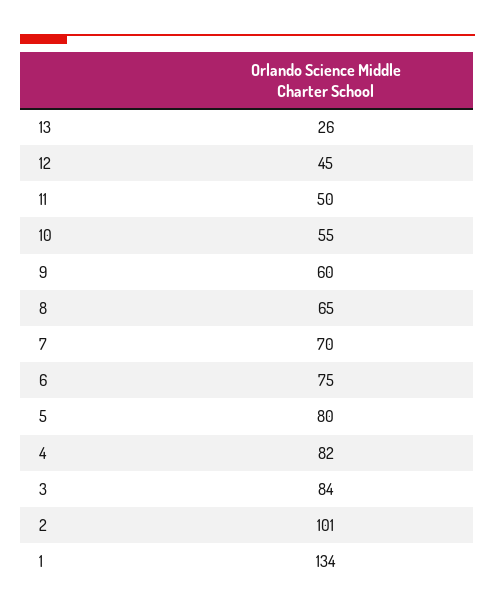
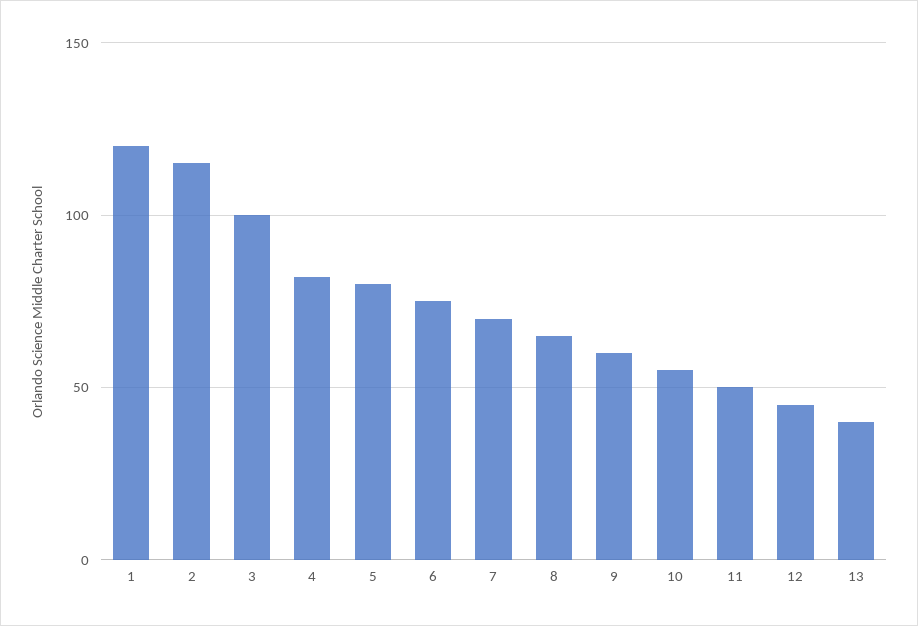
  {
-   "13": 26,
+   "13": 40,
    "12": 45,
    "11": 50,
    "10": 55,
    "9": 60,
    "8": 65,
    "7": 70,
    "6": 75,
    "5": 80,
    "4": 82,
-   "3": 84,
+   "3": 100,
-   "2": 101,
+   "2": 115,
-   "1": 134
+   "1": 120
  }

